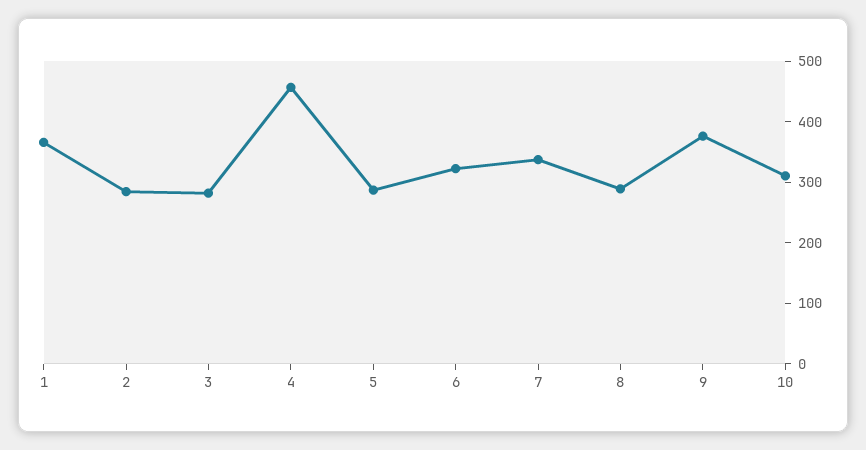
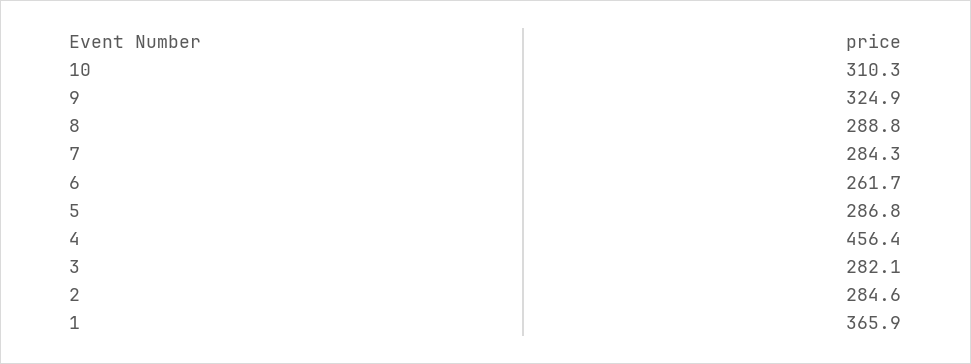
  {
    "1": 365.9,
    "2": 284.6,
    "3": 282.1,
    "4": 456.4,
    "5": 286.8,
-   "6": 320,
+   "6": 261.7,
-   "7": 340,
+   "7": 284.3,
    "8": 288.8,
-   "9": 380,
+   "9": 324.9,
    "10": 310.3
  }

